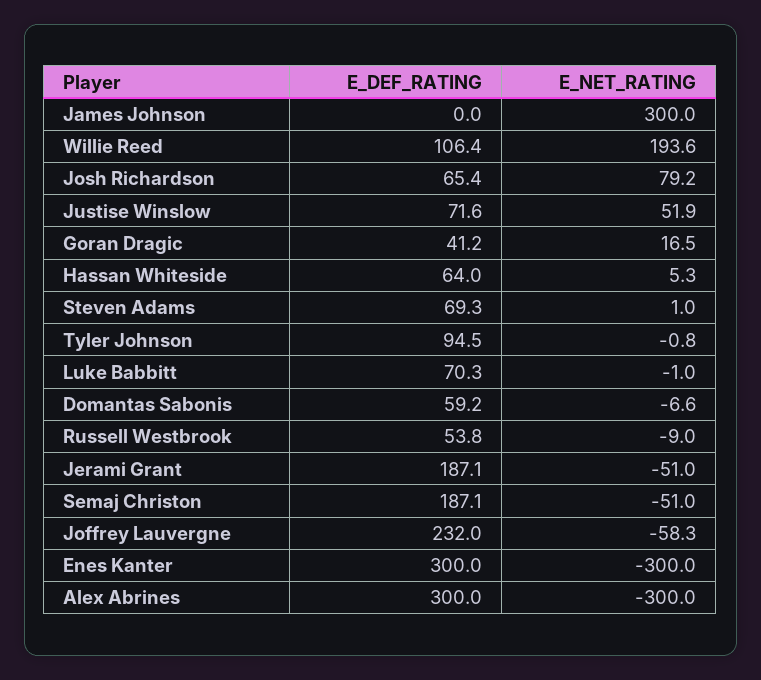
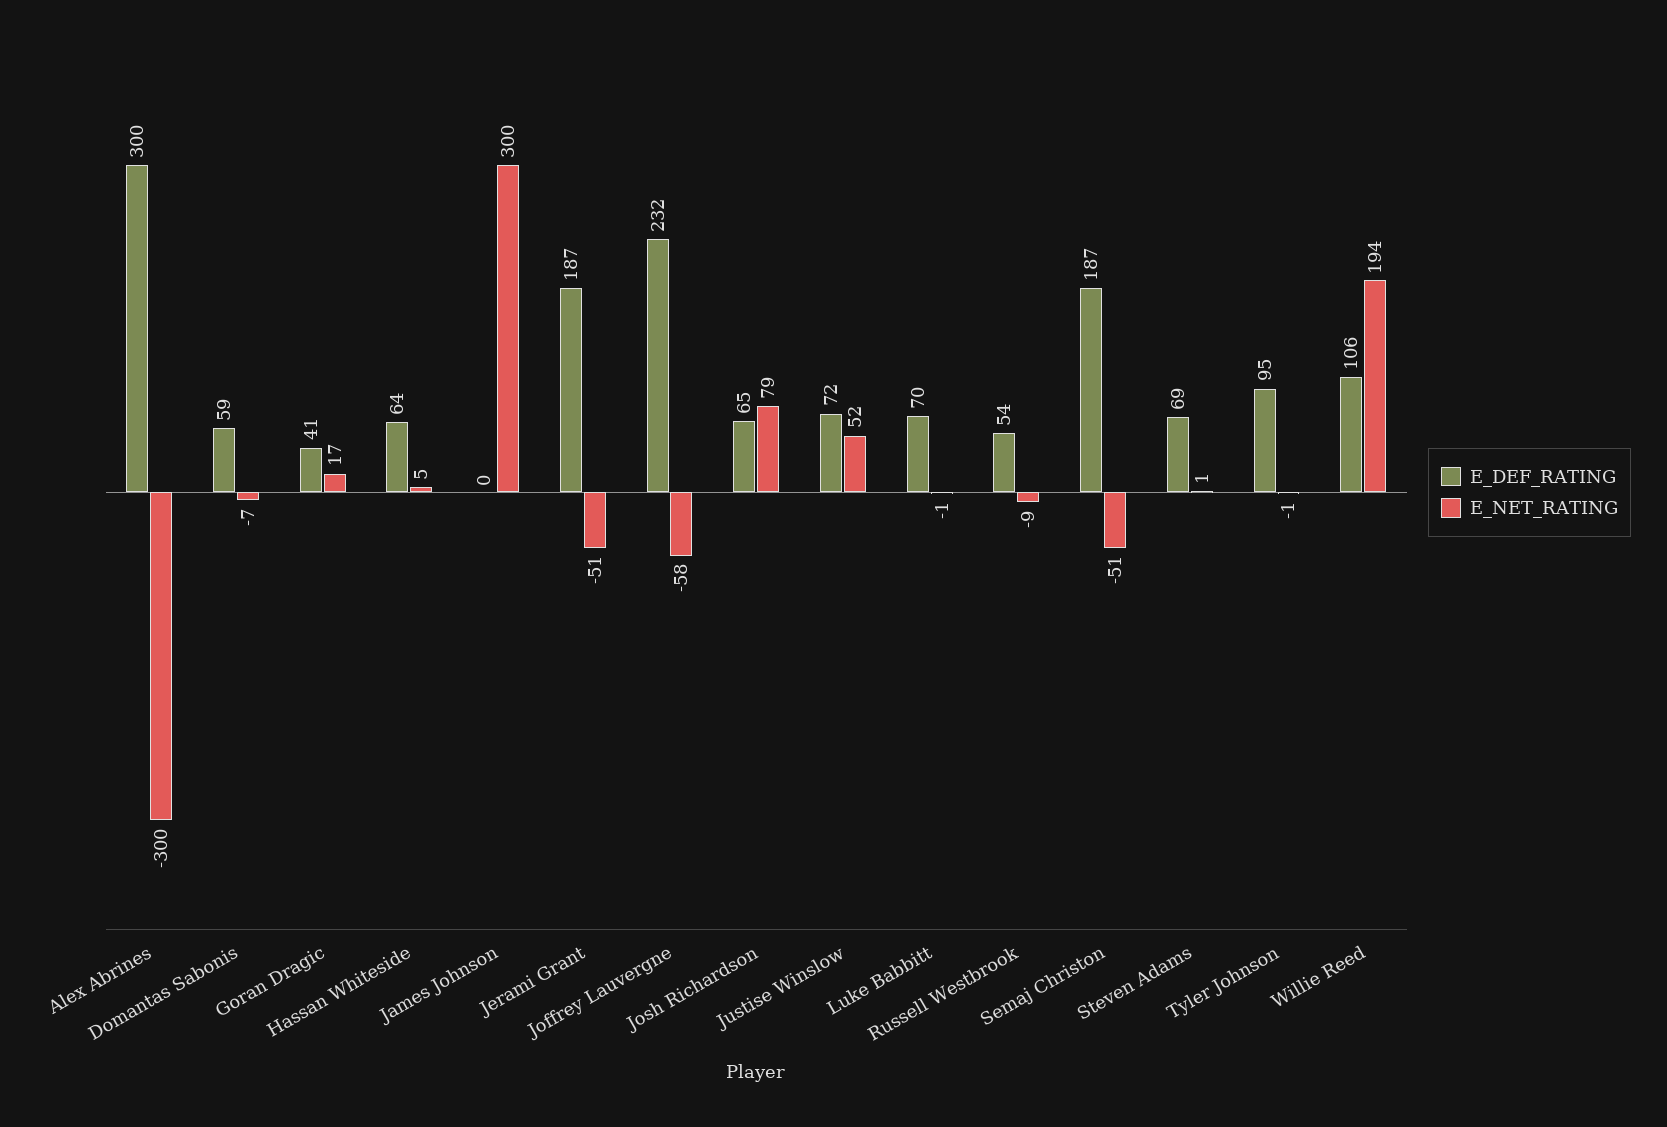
  {
    "E_DEF_RATING": {
      "James Johnson": 0,
      "Willie Reed": 106.4,
      "Josh Richardson": 65.4,
      "Justise Winslow": 71.6,
      "Goran Dragic": 41.2,
      "Hassan Whiteside": 64,
      "Steven Adams": 69.3,
      "Tyler Johnson": 94.5,
      "Luke Babbitt": 70.3,
      "Domantas Sabonis": 59.2,
      "Russell Westbrook": 53.8,
      "Jerami Grant": 187.1,
      "Semaj Christon": 187.1,
      "Joffrey Lauvergne": 232,
-     "Enes Kanter": 300,
      "Alex Abrines": 300
    },
    "E_NET_RATING": {
      "James Johnson": 300,
      "Willie Reed": 193.6,
      "Josh Richardson": 79.2,
      "Justise Winslow": 51.9,
      "Goran Dragic": 16.5,
      "Hassan Whiteside": 5.3,
      "Steven Adams": 1,
      "Tyler Johnson": -0.8,
      "Luke Babbitt": -1,
      "Domantas Sabonis": -6.6,
      "Russell Westbrook": -9,
      "Jerami Grant": -51,
      "Semaj Christon": -51,
      "Joffrey Lauvergne": -58.3,
-     "Enes Kanter": -300,
      "Alex Abrines": -300
    }
  }

